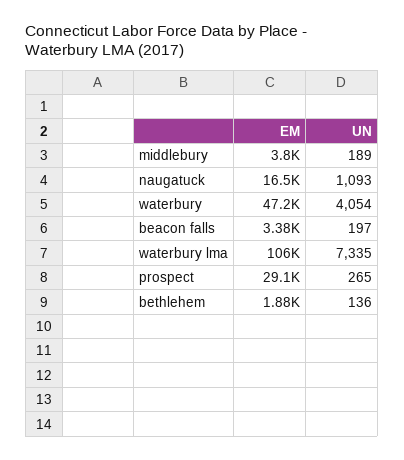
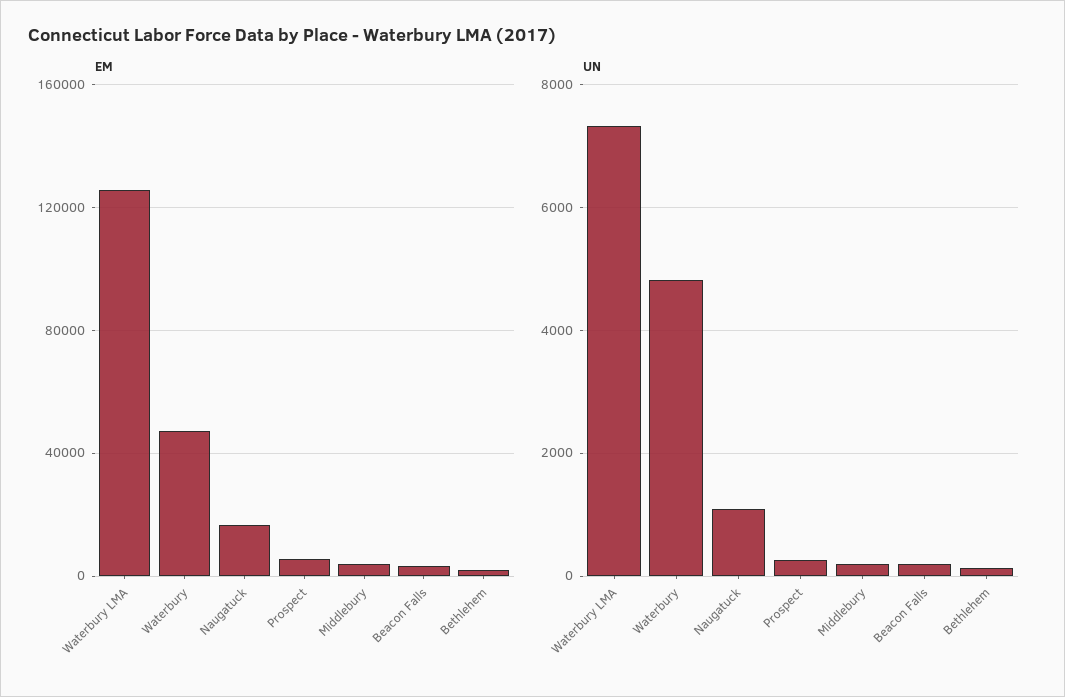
  {
    "EM": {
      "middlebury": 3800,
      "naugatuck": 16500,
      "waterbury": 47200,
      "beacon falls": 3380,
-     "waterbury lma": 106000,
+     "waterbury lma": 125000,
-     "prospect": 29100,
+     "prospect": 5000,
      "bethlehem": 1880
    },
    "UN": {
      "middlebury": 189,
      "naugatuck": 1093,
-     "waterbury": 4054,
+     "waterbury": 4800,
      "beacon falls": 197,
      "waterbury lma": 7335,
      "prospect": 265,
      "bethlehem": 136
    }
  }

